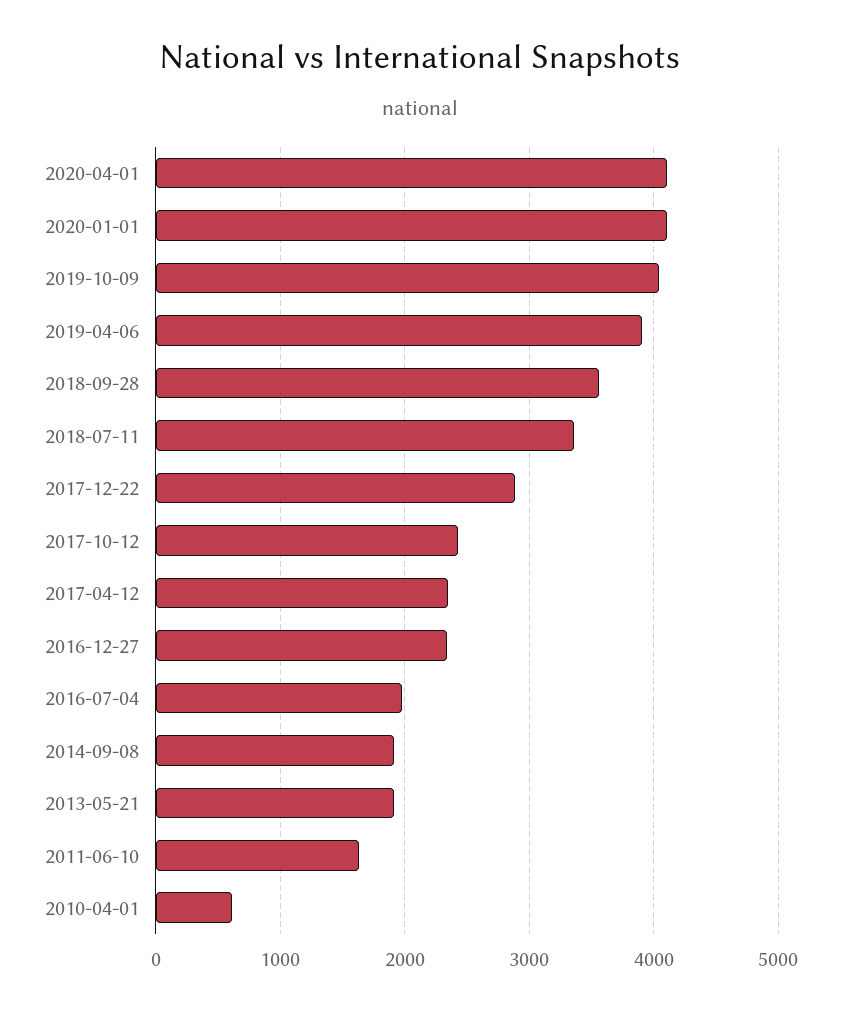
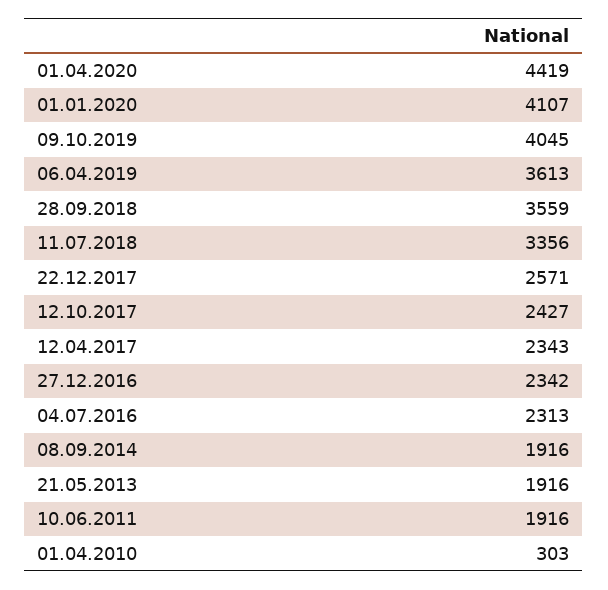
  {
-   "2020-04-01": 4100,
+   "2020-04-01": 4419,
    "2020-01-01": 4107,
    "2019-10-09": 4045,
-   "2019-04-06": 3900,
+   "2019-04-06": 3613,
    "2018-09-28": 3559,
    "2018-07-11": 3356,
-   "2017-12-22": 2900,
+   "2017-12-22": 2571,
    "2017-10-12": 2427,
    "2017-04-12": 2343,
    "2016-12-27": 2342,
-   "2016-07-04": 2000,
+   "2016-07-04": 2313,
    "2014-09-08": 1916,
    "2013-05-21": 1916,
-   "2011-06-10": 1600,
+   "2011-06-10": 1916,
-   "2010-04-01": 600
+   "2010-04-01": 303
  }

